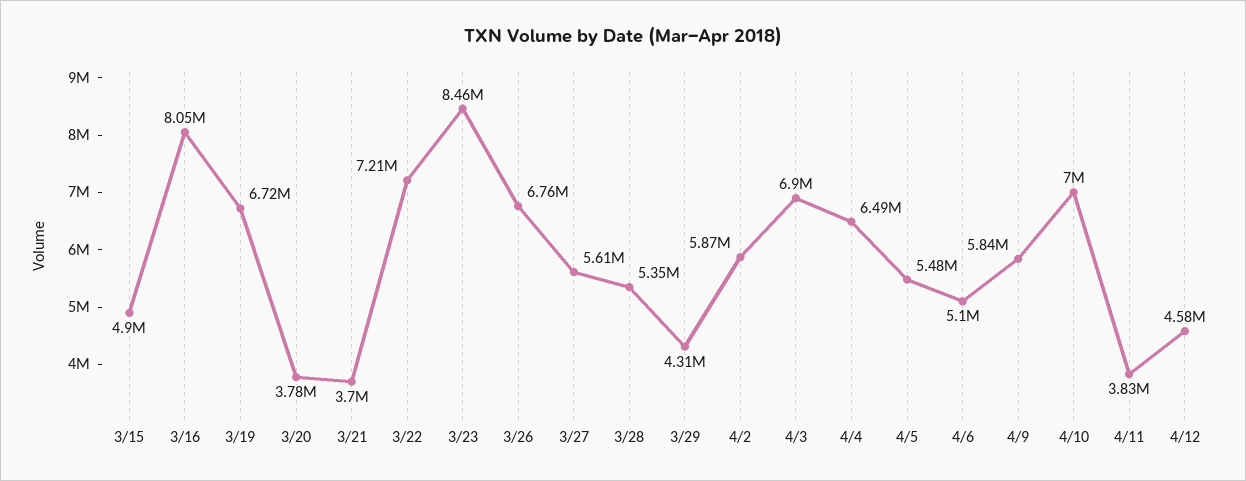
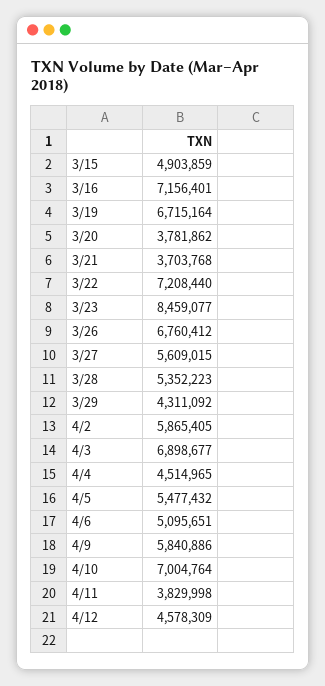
  {
    "3/15": 4903859,
-   "3/16": 8050000,
+   "3/16": 7156401,
    "3/19": 6715164,
    "3/20": 3781862,
    "3/21": 3703768,
    "3/22": 7208440,
    "3/23": 8459077,
    "3/26": 6760412,
    "3/27": 5609015,
    "3/28": 5352223,
    "3/29": 4311092,
    "4/2": 5865405,
    "4/3": 6898677,
-   "4/4": 6490000,
+   "4/4": 4514965,
    "4/5": 5477432,
    "4/6": 5095651,
    "4/9": 5840886,
    "4/10": 7004764,
    "4/11": 3829998,
    "4/12": 4578309
  }

